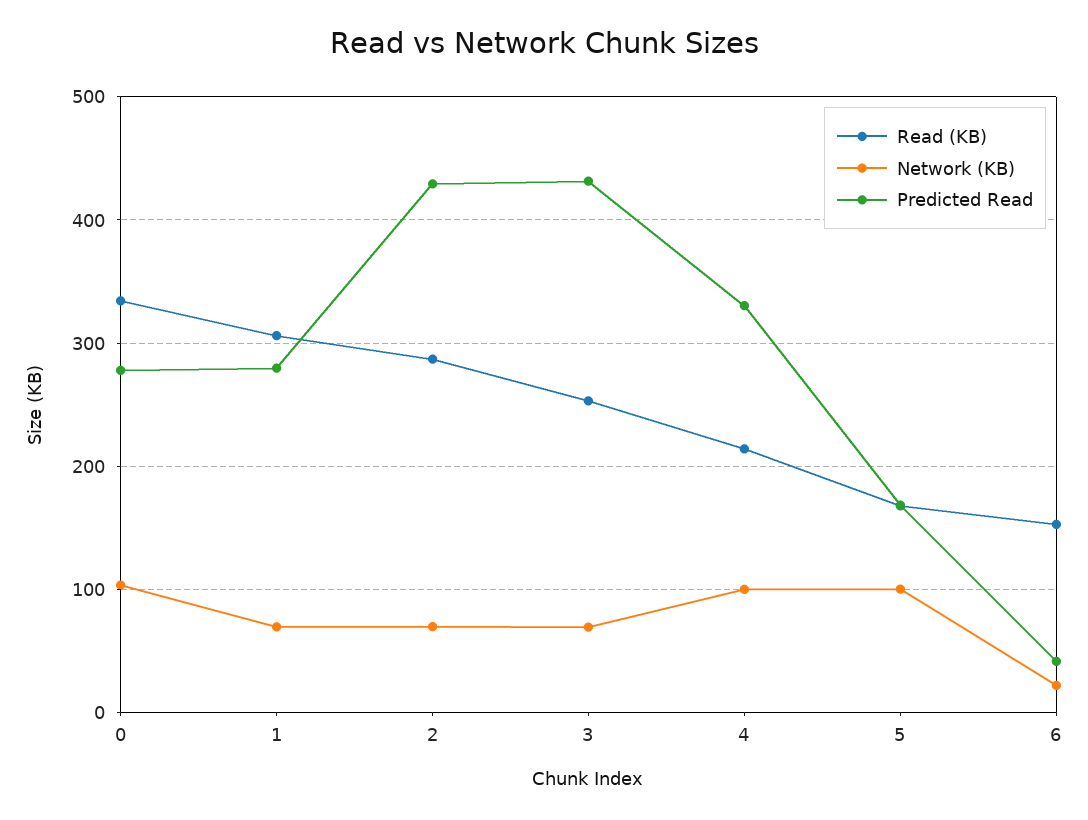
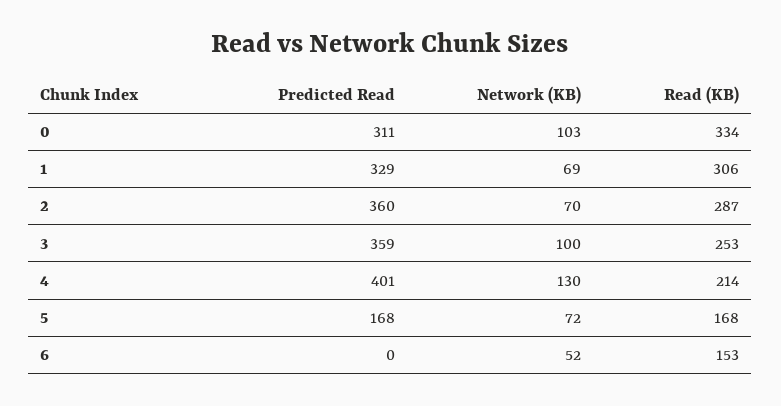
  {
    "Read (KB)": {
      "0": 334,
      "1": 306,
      "2": 287,
      "3": 253,
      "4": 214,
      "5": 168,
      "6": 153
    },
    "Network (KB)": {
      "0": 103,
      "1": 69,
      "2": 70,
-     "3": 70,
+     "3": 100,
-     "4": 100,
+     "4": 130,
-     "5": 100,
+     "5": 72,
-     "6": 20
+     "6": 52
    },
    "Predicted Read": {
-     "0": 280,
+     "0": 311,
-     "1": 280,
+     "1": 329,
-     "2": 430,
+     "2": 360,
-     "3": 430,
+     "3": 359,
-     "4": 330,
+     "4": 401,
      "5": 168,
-     "6": 40
+     "6": 0
    }
  }

